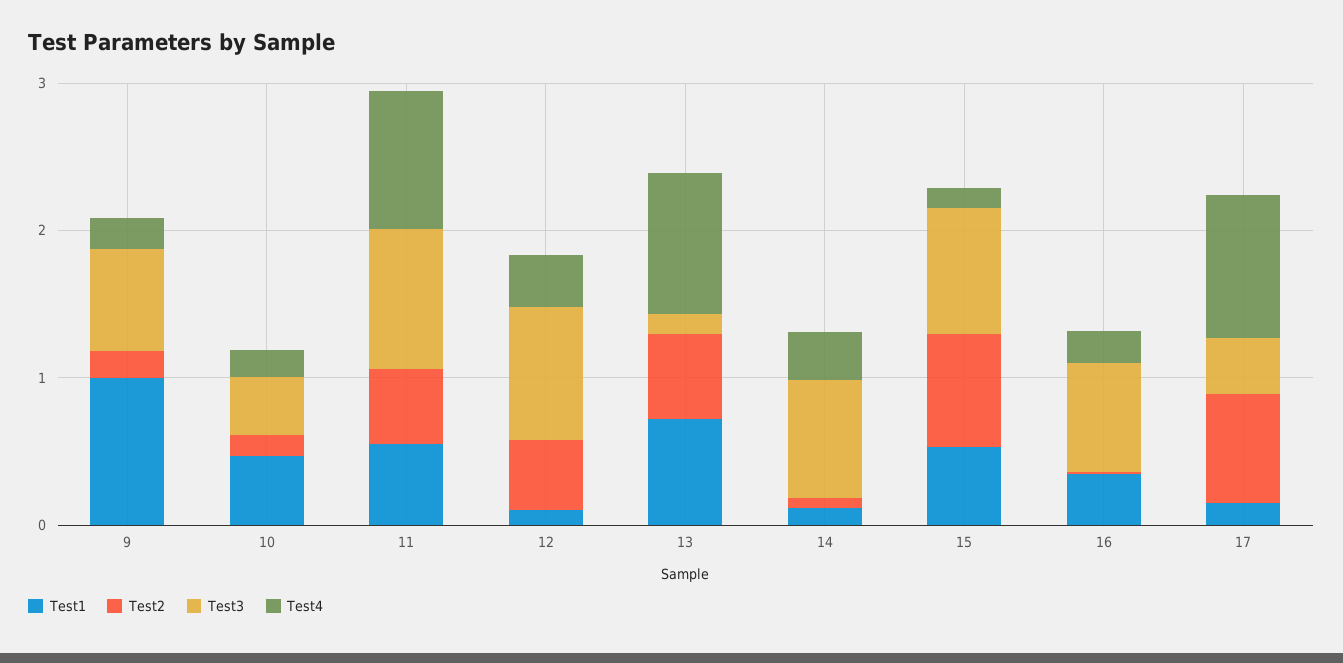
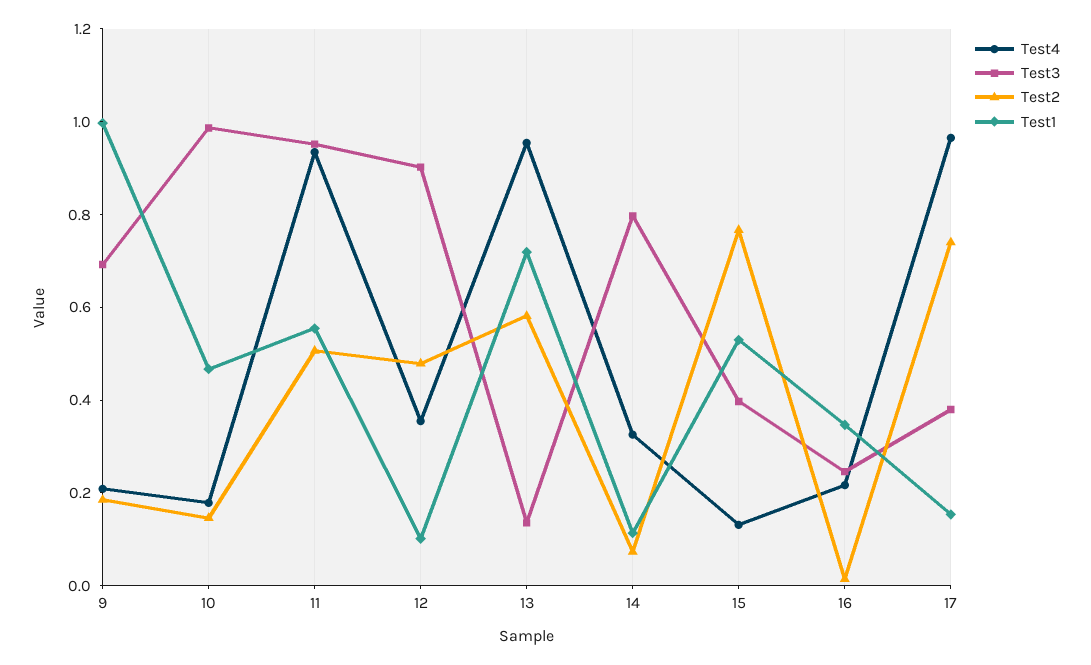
  {
    "Test1": {
      "9": 1,
      "10": 0.45,
      "11": 0.55,
      "12": 0.1,
      "13": 0.7,
      "14": 0.1,
      "15": 0.55,
      "16": 0.35,
      "17": 0.15
    },
    "Test2": {
      "9": 0.2,
      "10": 0.15,
      "11": 0.5,
      "12": 0.5,
      "13": 0.6,
      "14": 0.05,
      "15": 0.75,
      "16": 0,
      "17": 0.75
    },
    "Test3": {
      "9": 0.7,
-     "10": 0.4,
+     "10": 1,
      "11": 0.95,
      "12": 0.9,
      "13": 0.15,
      "14": 0.8,
-     "15": 0.8,
+     "15": 0.4,
-     "16": 0.8,
+     "16": 0.25,
      "17": 0.4
    },
    "Test4": {
      "9": 0.2,
      "10": 0.2,
      "11": 0.95,
      "12": 0.35,
      "13": 0.95,
      "14": 0.35,
      "15": 0.15,
      "16": 0.2,
      "17": 0.95
    }
  }

